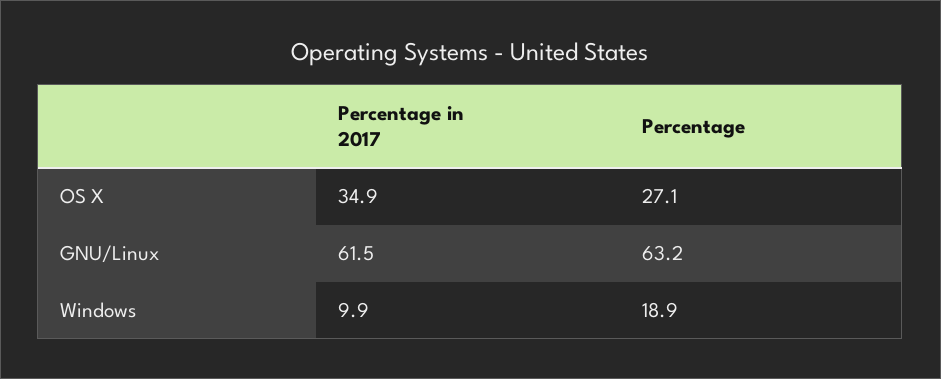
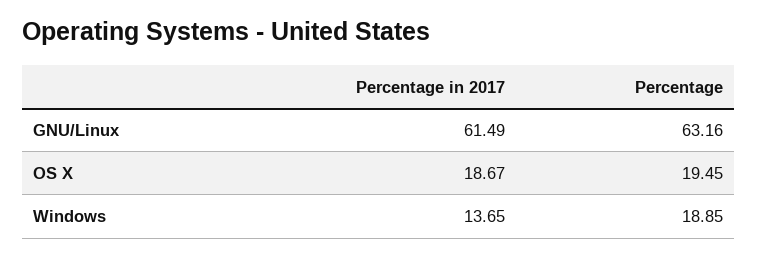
  {
    "Percentage in 2017": {
-     "OS X": 34.9,
+     "OS X": 18.67,
      "GNU/Linux": 61.49,
-     "Windows": 9.9
+     "Windows": 13.65
    },
    "Percentage": {
-     "OS X": 27.1,
+     "OS X": 19.45,
      "GNU/Linux": 63.16,
      "Windows": 18.85
    }
  }

